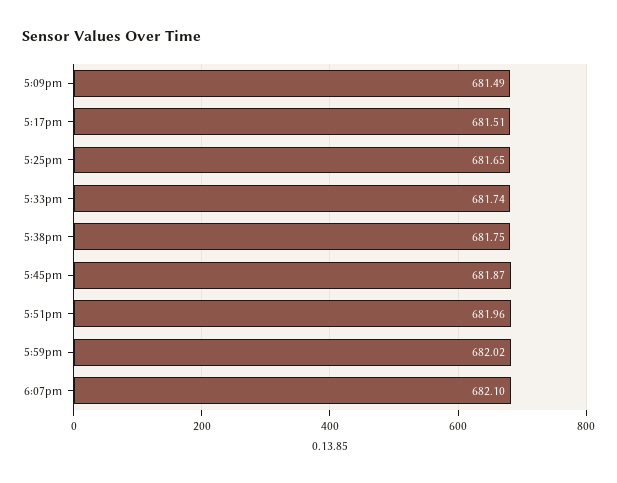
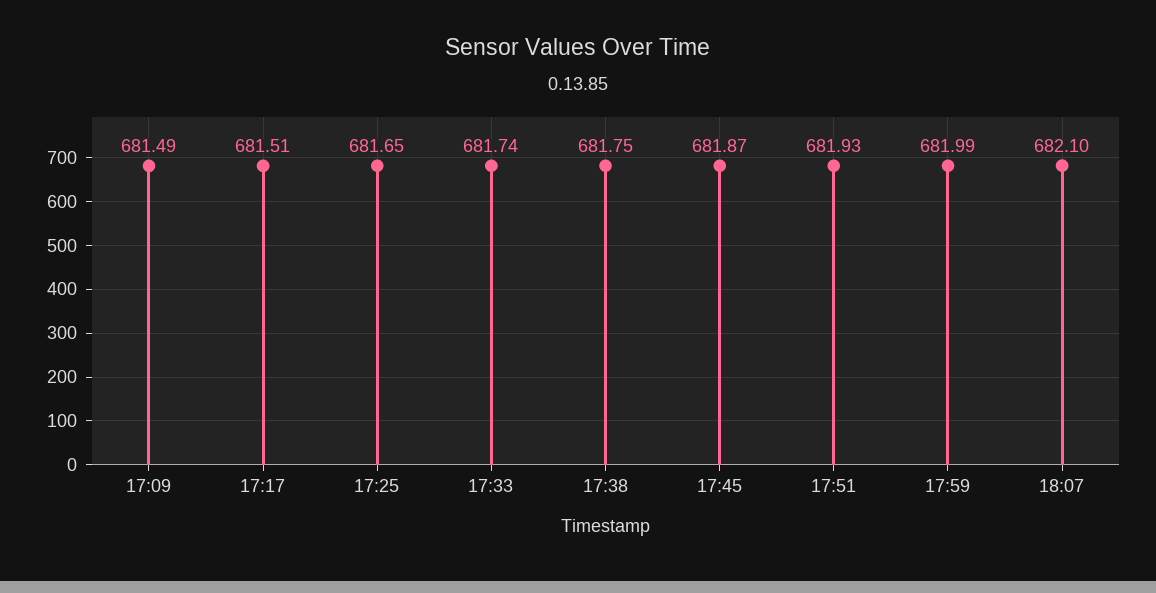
  {
    "5:09pm": 681.49,
    "5:17pm": 681.51,
    "5:25pm": 681.65,
    "5:33pm": 681.74,
    "5:38pm": 681.75,
    "5:45pm": 681.87,
-   "5:51pm": 681.96,
+   "5:51pm": 681.93,
-   "5:59pm": 682.02,
+   "5:59pm": 681.99,
    "6:07pm": 682.1
  }

